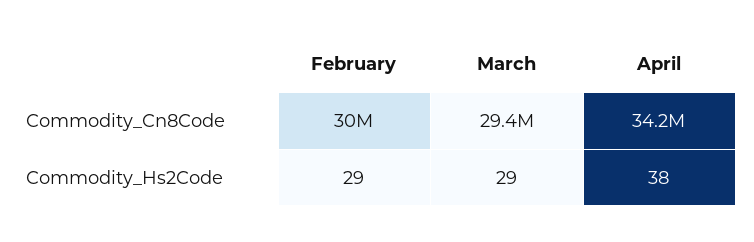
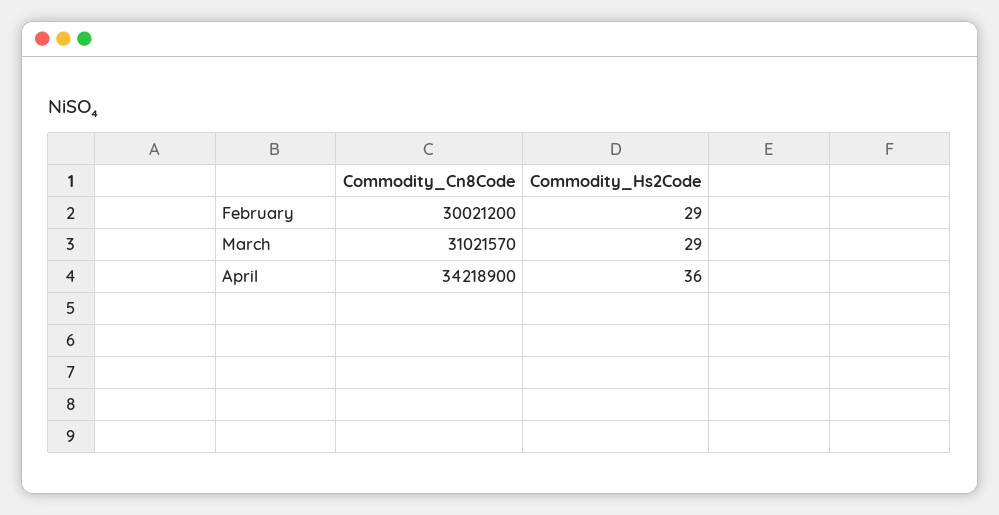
  {
    "February": {
      "Commodity_Cn8Code": 30021200,
      "Commodity_Hs2Code": 29
    },
    "March": {
-     "Commodity_Cn8Code": 29400000,
+     "Commodity_Cn8Code": 31021570,
      "Commodity_Hs2Code": 29
    },
    "April": {
      "Commodity_Cn8Code": 34218900,
-     "Commodity_Hs2Code": 38
+     "Commodity_Hs2Code": 36
    }
  }

